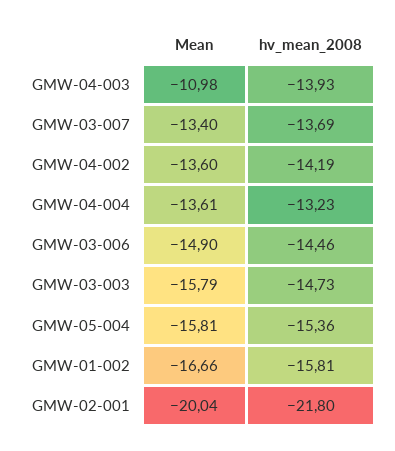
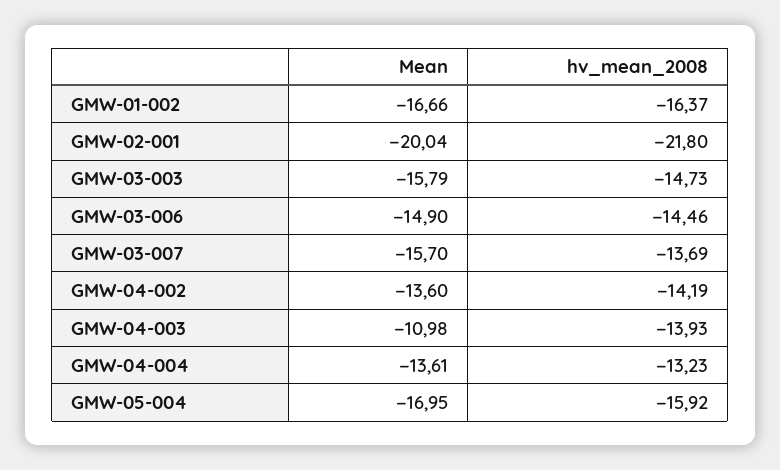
  {
    "Mean": {
      "GMW-04-003": -10.98,
-     "GMW-03-007": -13.4,
+     "GMW-03-007": -15.7,
      "GMW-04-002": -13.6,
      "GMW-04-004": -13.61,
      "GMW-03-006": -14.9,
      "GMW-03-003": -15.79,
-     "GMW-05-004": -15.81,
+     "GMW-05-004": -16.95,
      "GMW-01-002": -16.66,
      "GMW-02-001": -20.04
    },
    "hv_mean_2008": {
      "GMW-04-003": -13.93,
      "GMW-03-007": -13.69,
      "GMW-04-002": -14.19,
      "GMW-04-004": -13.23,
      "GMW-03-006": -14.46,
      "GMW-03-003": -14.73,
-     "GMW-05-004": -15.36,
+     "GMW-05-004": -15.92,
-     "GMW-01-002": -15.81,
+     "GMW-01-002": -16.37,
      "GMW-02-001": -21.8
    }
  }

